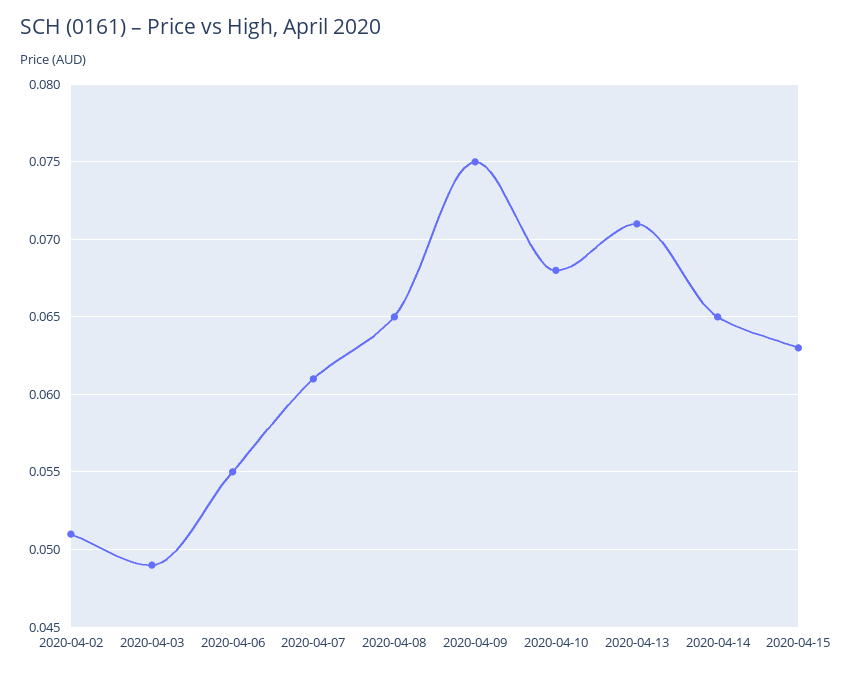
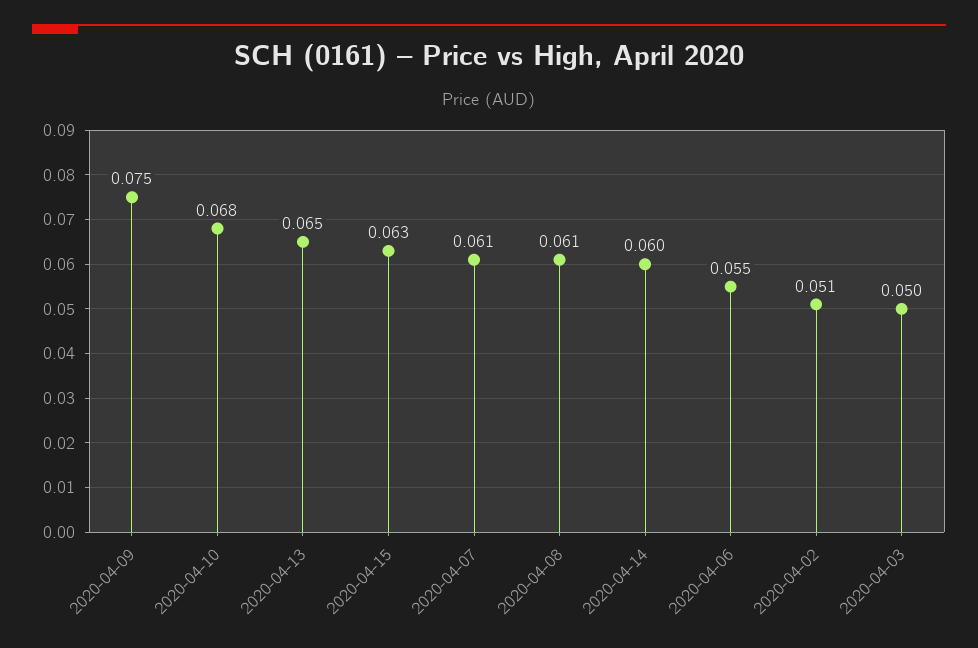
  {
    "2020-04-02": 0.051,
-   "2020-04-03": 0.049,
+   "2020-04-03": 0.05,
    "2020-04-06": 0.055,
    "2020-04-07": 0.061,
-   "2020-04-08": 0.065,
+   "2020-04-08": 0.061,
    "2020-04-09": 0.075,
    "2020-04-10": 0.068,
-   "2020-04-13": 0.071,
+   "2020-04-13": 0.065,
-   "2020-04-14": 0.065,
+   "2020-04-14": 0.06,
    "2020-04-15": 0.063
  }

